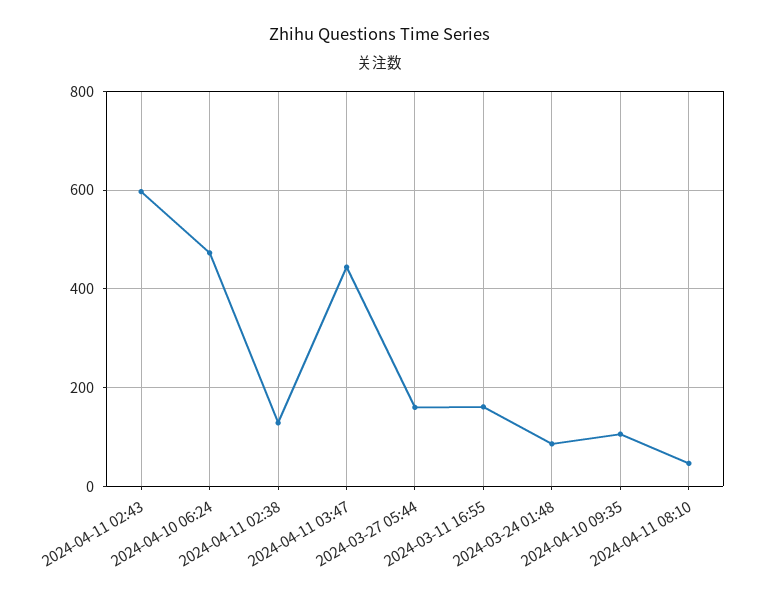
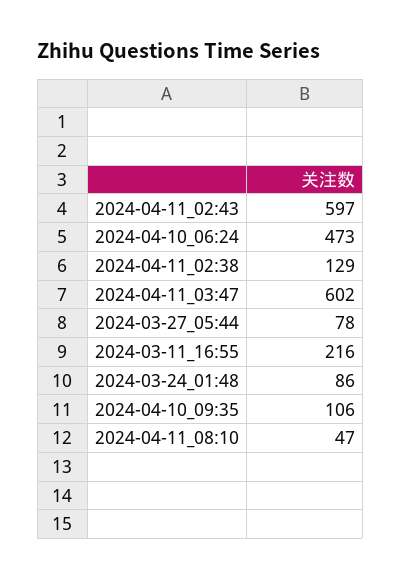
  {
    "2024-04-11 02:43": 597,
    "2024-04-10 06:24": 473,
    "2024-04-11 02:38": 129,
-   "2024-04-11 03:47": 440,
+   "2024-04-11 03:47": 602,
-   "2024-03-27 05:44": 160,
+   "2024-03-27 05:44": 78,
-   "2024-03-11 16:55": 160,
+   "2024-03-11 16:55": 216,
    "2024-03-24 01:48": 86,
    "2024-04-10 09:35": 106,
    "2024-04-11 08:10": 47
  }

